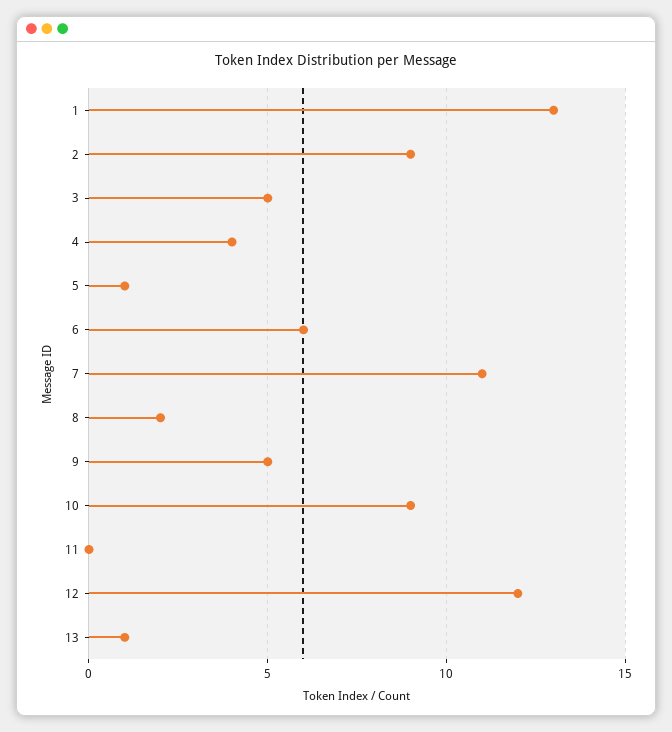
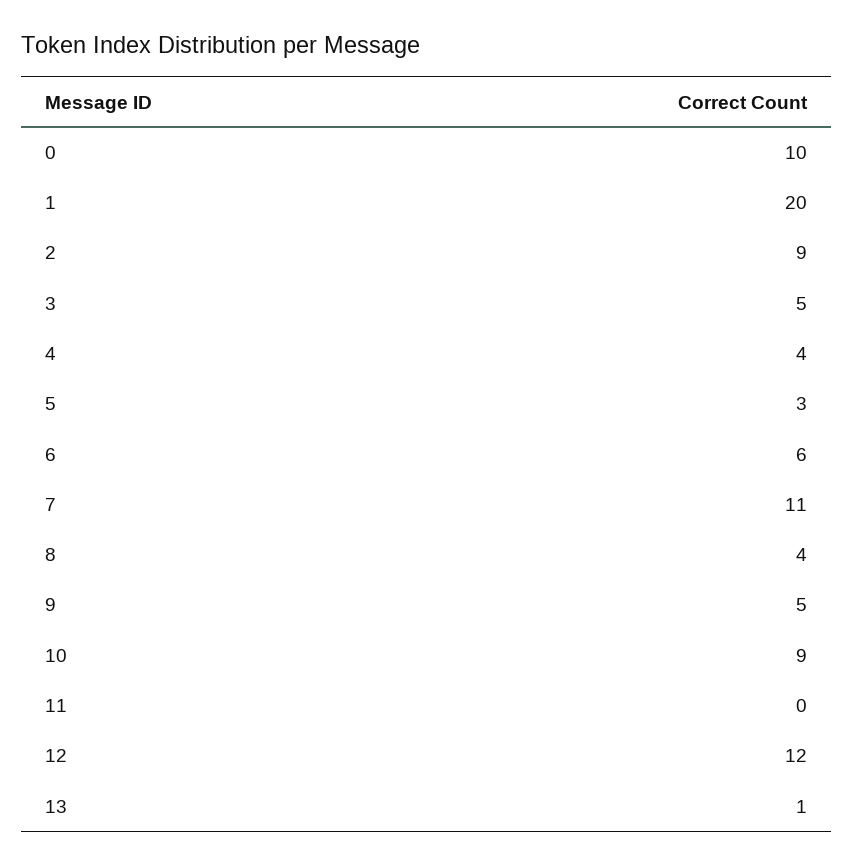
  {
-   "1": 13,
+   "1": 20,
    "2": 9,
    "3": 5,
    "4": 4,
-   "5": 1,
+   "5": 3,
    "6": 6,
    "7": 11,
-   "8": 2,
+   "8": 4,
    "9": 5,
    "10": 9,
    "11": 0,
    "12": 12,
-   "13": 1
+   "13": 1,
+   "0": 10
  }

